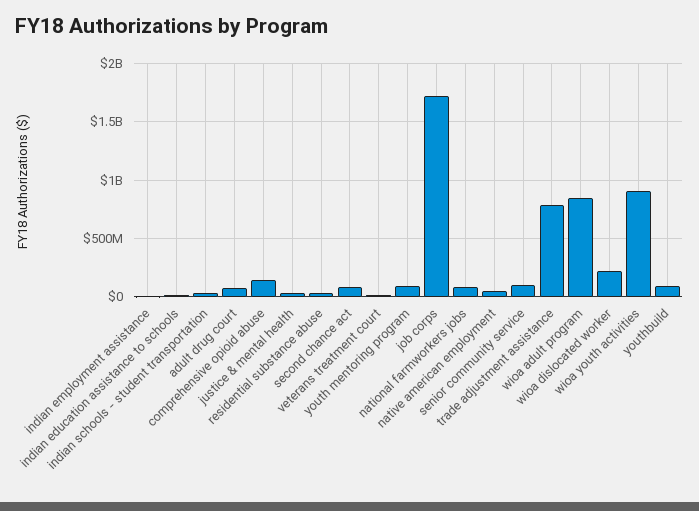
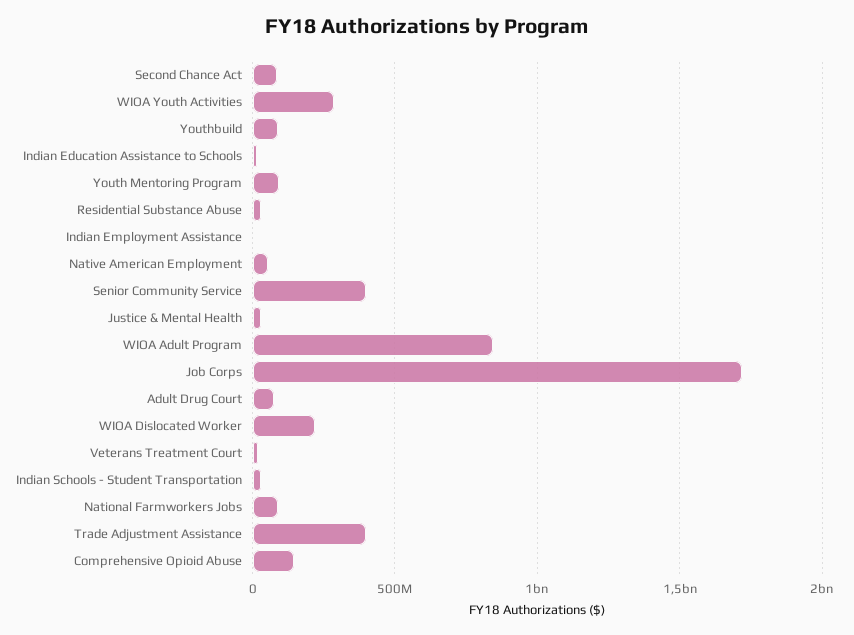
  {
    "indian employment assistance": 0,
    "indian education assistance to schools": 0,
    "indian schools - student transportation": 50000000,
    "adult drug court": 100000000,
    "comprehensive opioid abuse": 150000000,
    "justice & mental health": 50000000,
    "residential substance abuse": 50000000,
    "second chance act": 100000000,
    "veterans treatment court": 0,
    "youth mentoring program": 100000000,
    "job corps": 1700000000,
    "national farmworkers jobs": 100000000,
    "native american employment": 50000000,
-   "senior community service": 100000000,
+   "senior community service": 400000000,
-   "trade adjustment assistance": 800000000,
+   "trade adjustment assistance": 400000000,
    "wioa adult program": 850000000,
    "wioa dislocated worker": 200000000,
-   "wioa youth activities": 900000000,
+   "wioa youth activities": 300000000,
    "youthbuild": 100000000
  }

